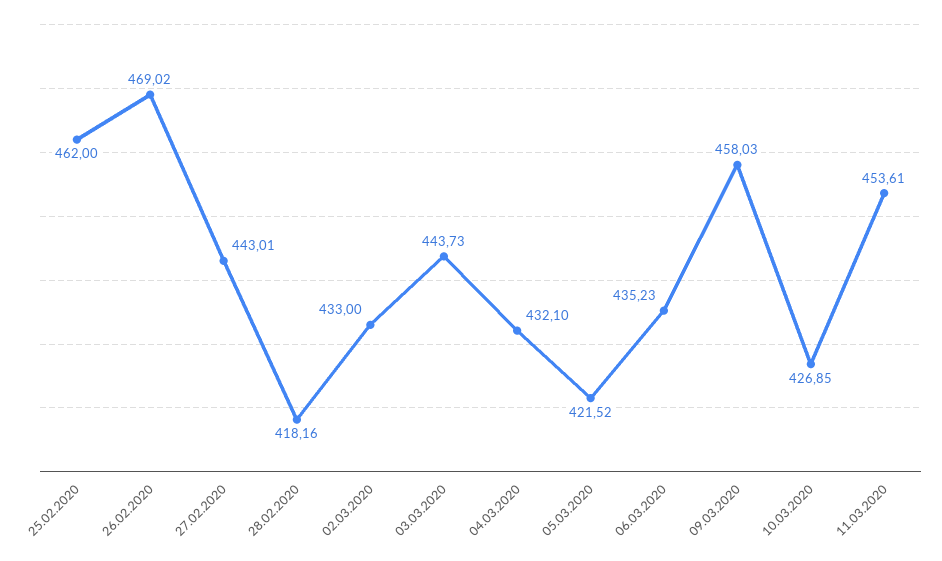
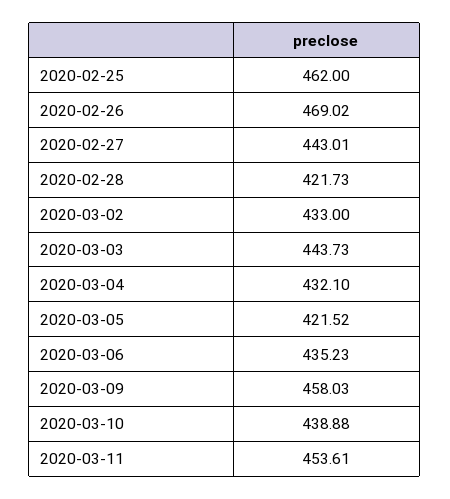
  {
    "25.02.2020": 462,
    "26.02.2020": 469.02,
    "27.02.2020": 443.01,
-   "28.02.2020": 418.16,
+   "28.02.2020": 421.73,
    "02.03.2020": 433,
    "03.03.2020": 443.73,
    "04.03.2020": 432.1,
    "05.03.2020": 421.52,
    "06.03.2020": 435.23,
    "09.03.2020": 458.03,
-   "10.03.2020": 426.85,
+   "10.03.2020": 438.88,
    "11.03.2020": 453.61
  }

